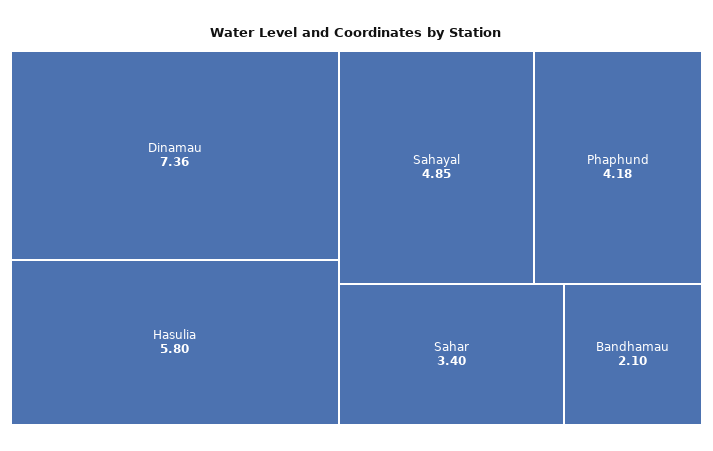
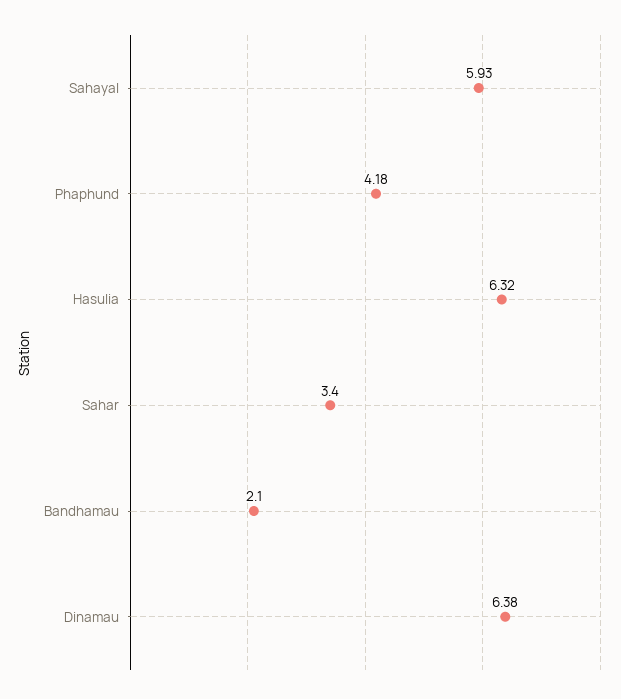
  {
-   "Dinamau": 7.36,
+   "Dinamau": 6.38,
-   "Hasulia": 5.8,
+   "Hasulia": 6.32,
-   "Sahayal": 4.85,
+   "Sahayal": 5.93,
    "Phaphund": 4.18,
    "Sahar": 3.4,
    "Bandhamau": 2.1
  }

